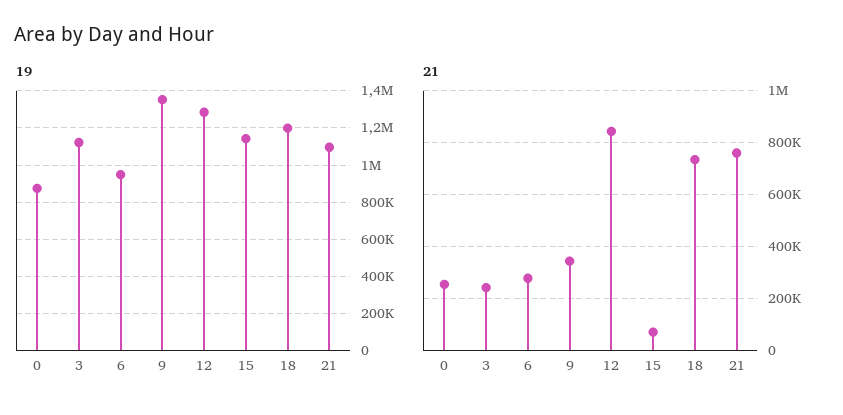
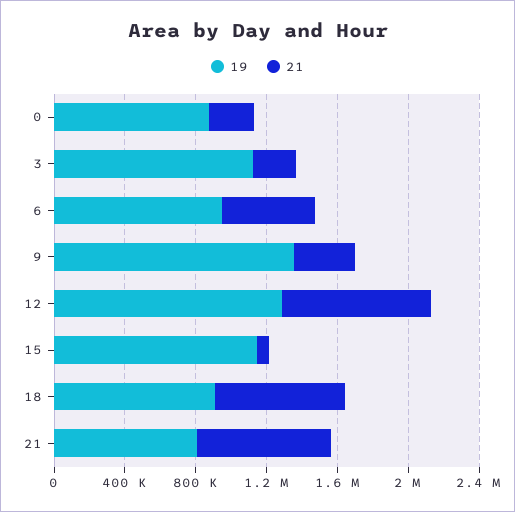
  {
    "19": {
      "0": 850000,
      "3": 1100000,
      "6": 950000,
      "9": 1350000,
      "12": 1300000,
      "15": 1150000,
-     "18": 1200000,
+     "18": 900000,
-     "21": 1100000
+     "21": 800000
    },
    "21": {
      "0": 250000,
      "3": 250000,
-     "6": 275000,
+     "6": 500000,
      "9": 350000,
      "12": 850000,
      "15": 75000,
      "18": 725000,
      "21": 750000
    }
  }

